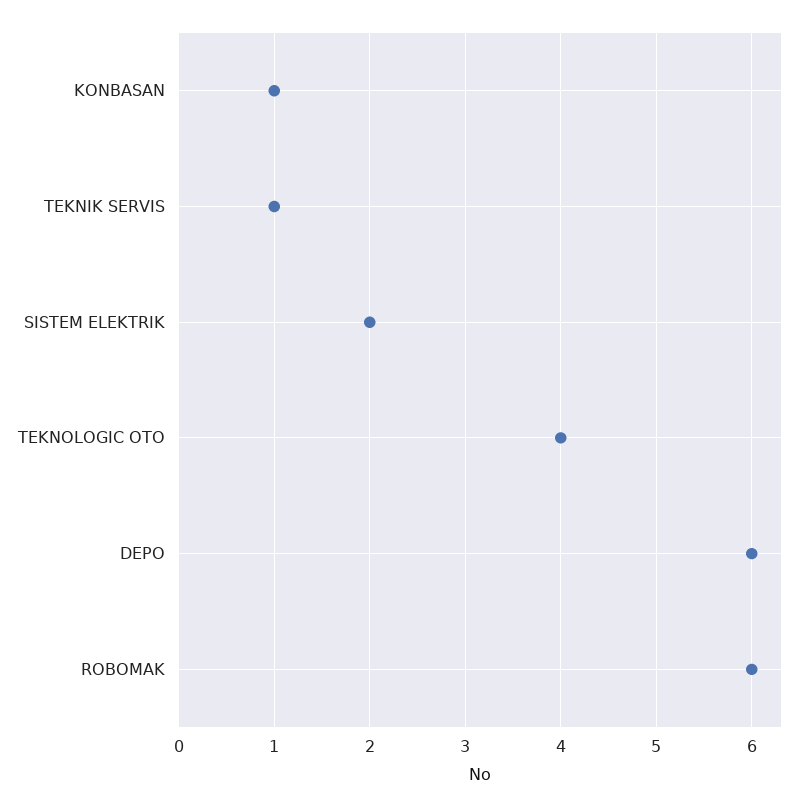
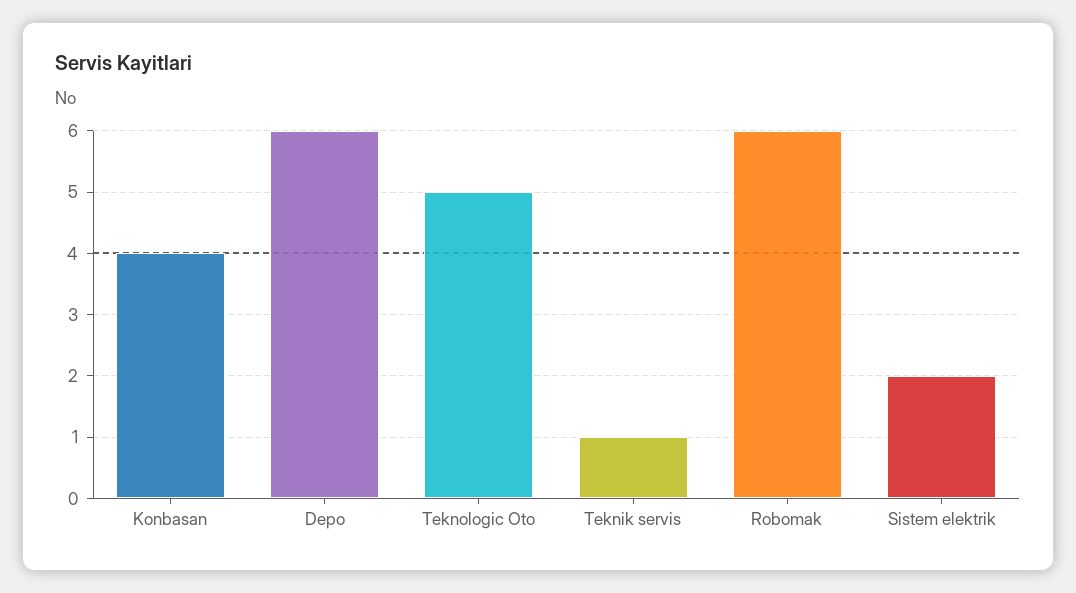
  {
-   "KONBASAN": 1,
+   "KONBASAN": 4,
    "TEKNIK SERVIS": 1,
    "SISTEM ELEKTRIK": 2,
-   "TEKNOLOGIC OTO": 4,
+   "TEKNOLOGIC OTO": 5,
    "DEPO": 6,
    "ROBOMAK": 6
  }

